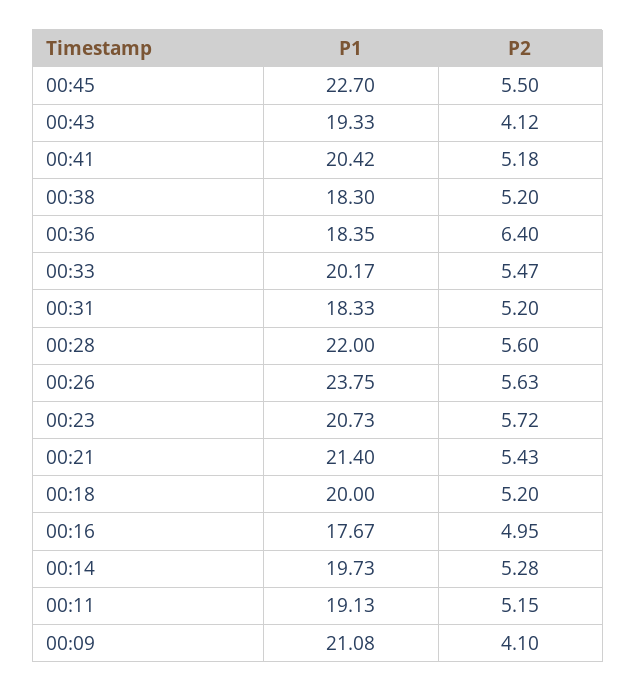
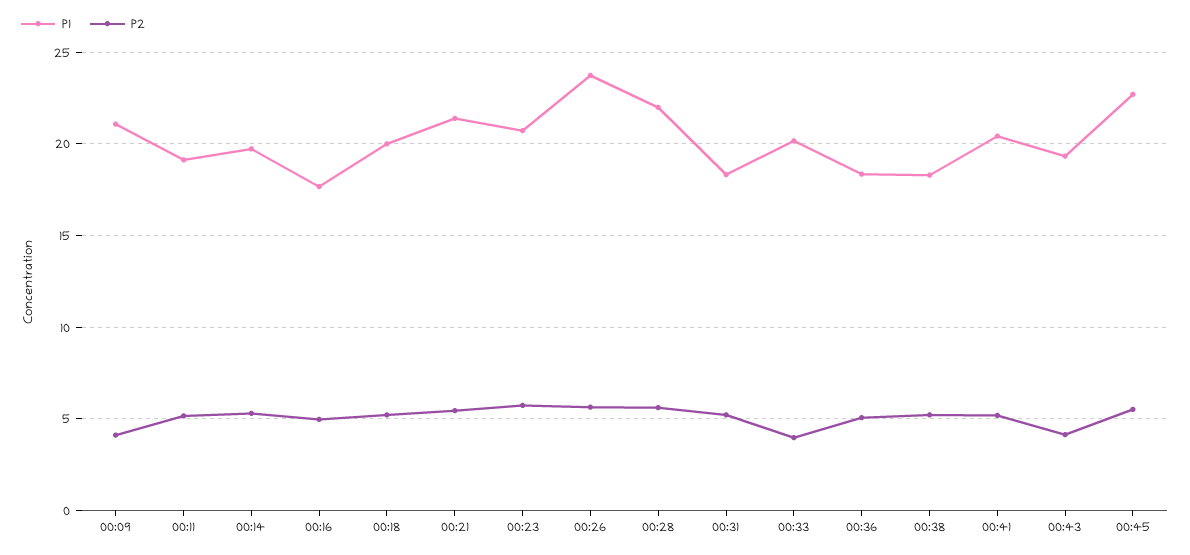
  {
    "P1": {
      "00:45": 22.7,
      "00:43": 19.33,
      "00:41": 20.42,
      "00:38": 18.3,
      "00:36": 18.35,
      "00:33": 20.17,
      "00:31": 18.33,
      "00:28": 22,
      "00:26": 23.75,
      "00:23": 20.73,
      "00:21": 21.4,
      "00:18": 20,
      "00:16": 17.67,
      "00:14": 19.73,
      "00:11": 19.13,
      "00:09": 21.08
    },
    "P2": {
      "00:45": 5.5,
      "00:43": 4.12,
      "00:41": 5.18,
      "00:38": 5.2,
-     "00:36": 6.4,
+     "00:36": 5,
-     "00:33": 5.47,
+     "00:33": 4,
      "00:31": 5.2,
      "00:28": 5.6,
      "00:26": 5.63,
      "00:23": 5.72,
      "00:21": 5.43,
      "00:18": 5.2,
      "00:16": 4.95,
      "00:14": 5.28,
      "00:11": 5.15,
      "00:09": 4.1
    }
  }

